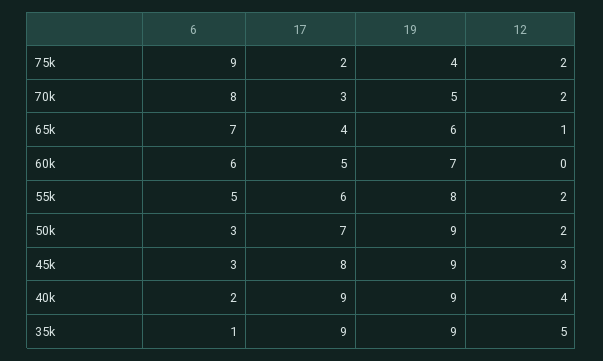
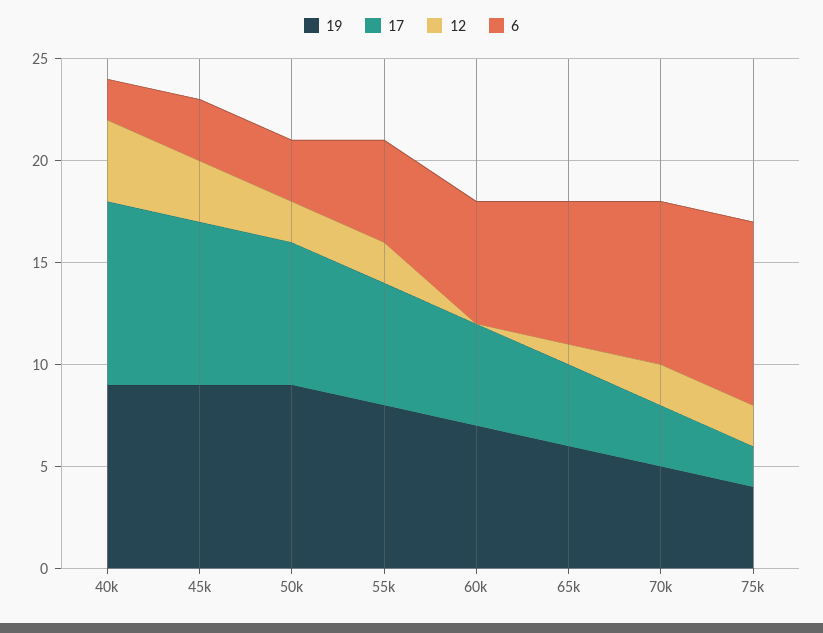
  {
    "6": {
      "75k": 9,
      "70k": 8,
      "65k": 7,
      "60k": 6,
      "55k": 5,
      "50k": 3,
      "45k": 3,
-     "40k": 2,
+     "40k": 2
-     "35k": 1
    },
    "17": {
      "75k": 2,
      "70k": 3,
      "65k": 4,
      "60k": 5,
      "55k": 6,
      "50k": 7,
      "45k": 8,
-     "40k": 9,
+     "40k": 9
-     "35k": 9
    },
    "19": {
      "75k": 4,
      "70k": 5,
      "65k": 6,
      "60k": 7,
      "55k": 8,
      "50k": 9,
      "45k": 9,
-     "40k": 9,
+     "40k": 9
-     "35k": 9
    },
    "12": {
      "75k": 2,
      "70k": 2,
      "65k": 1,
      "60k": 0,
      "55k": 2,
      "50k": 2,
      "45k": 3,
-     "40k": 4,
+     "40k": 4
-     "35k": 5
    }
  }

